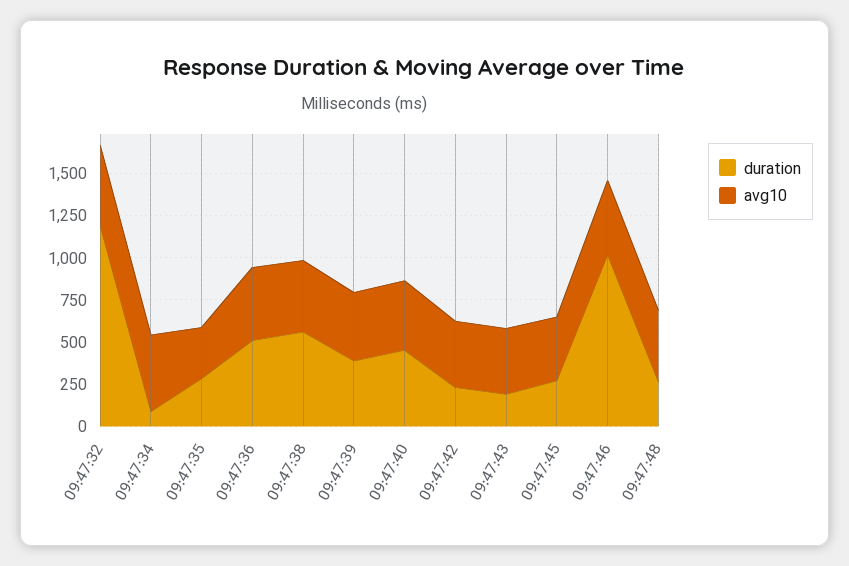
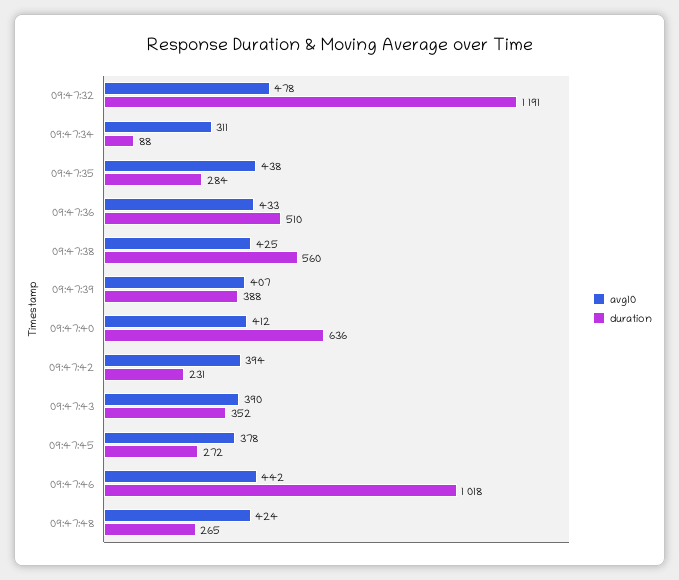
  {
    "duration": {
      "09:47:32": 1191,
      "09:47:34": 88,
      "09:47:35": 284,
      "09:47:36": 510,
      "09:47:38": 560,
      "09:47:39": 388,
-     "09:47:40": 450,
+     "09:47:40": 636,
      "09:47:42": 231,
-     "09:47:43": 200,
+     "09:47:43": 352,
      "09:47:45": 272,
      "09:47:46": 1018,
      "09:47:48": 265
    },
    "avg10": {
      "09:47:32": 478,
-     "09:47:34": 450,
+     "09:47:34": 311,
-     "09:47:35": 300,
+     "09:47:35": 438,
      "09:47:36": 433,
      "09:47:38": 425,
      "09:47:39": 407,
      "09:47:40": 412,
      "09:47:42": 394,
      "09:47:43": 390,
      "09:47:45": 378,
      "09:47:46": 442,
      "09:47:48": 424
    }
  }

